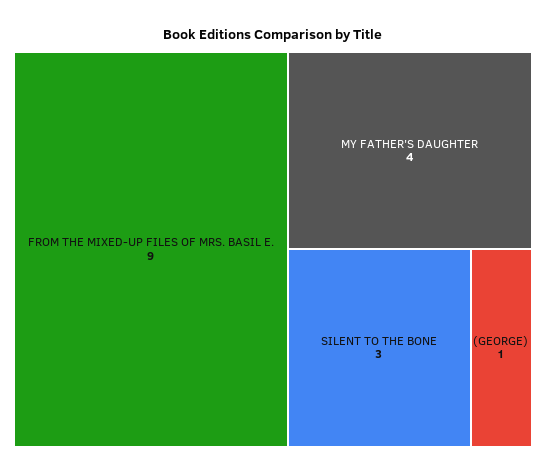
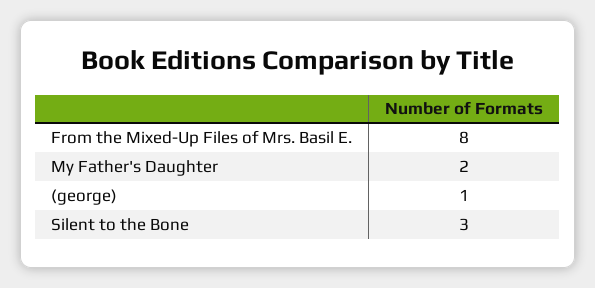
  {
-   "FROM THE MIXED-UP FILES OF MRS. BASIL E.": 9,
+   "FROM THE MIXED-UP FILES OF MRS. BASIL E.": 8,
-   "MY FATHER'S DAUGHTER": 4,
+   "MY FATHER'S DAUGHTER": 2,
    "SILENT TO THE BONE": 3,
    "(GEORGE)": 1
  }

